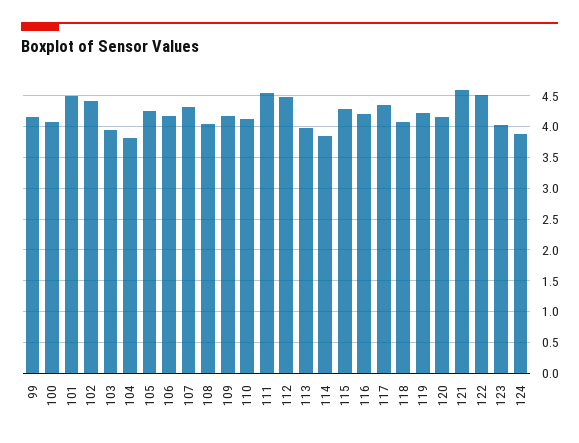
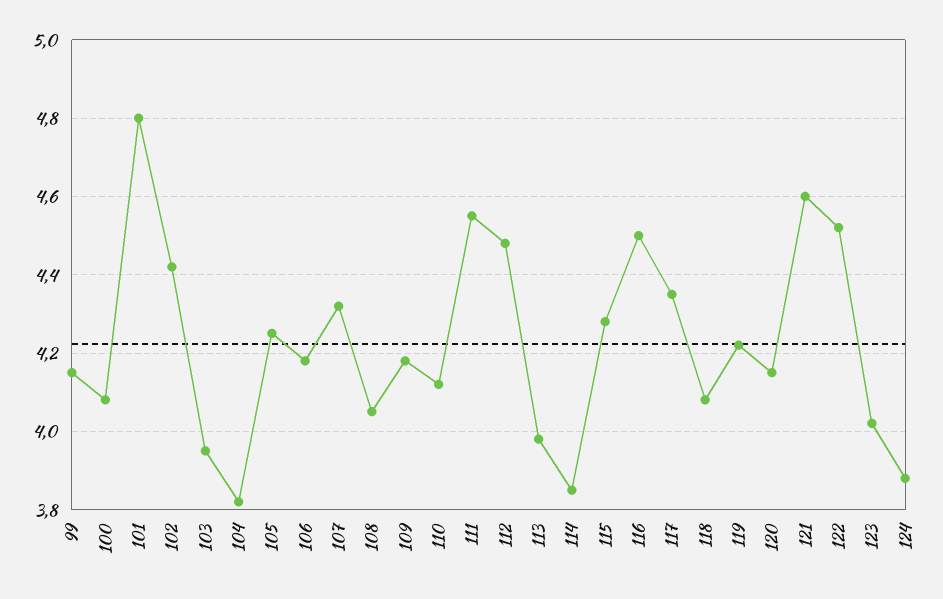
  {
    "99": 4.15,
    "100": 4.1,
-   "101": 4.5,
+   "101": 4.8,
    "102": 4.4,
    "103": 3.95,
    "104": 3.8,
    "105": 4.25,
    "106": 4.2,
    "107": 4.3,
    "108": 4.05,
    "109": 4.2,
    "110": 4.1,
    "111": 4.55,
    "112": 4.5,
    "113": 4,
    "114": 3.85,
    "115": 4.3,
-   "116": 4.2,
+   "116": 4.5,
    "117": 4.35,
    "118": 4.1,
    "119": 4.2,
    "120": 4.15,
    "121": 4.6,
    "122": 4.5,
    "123": 4,
    "124": 3.9
  }

